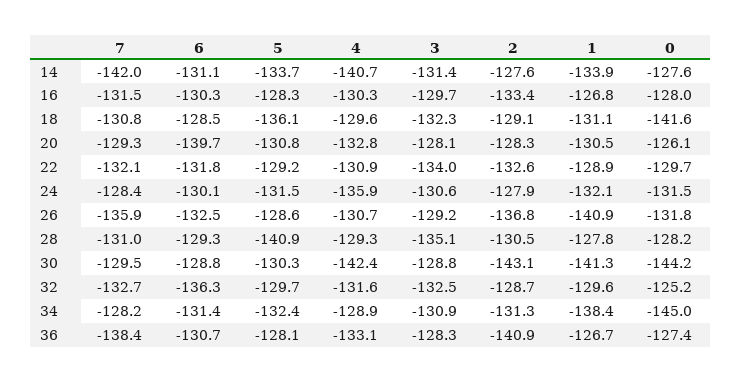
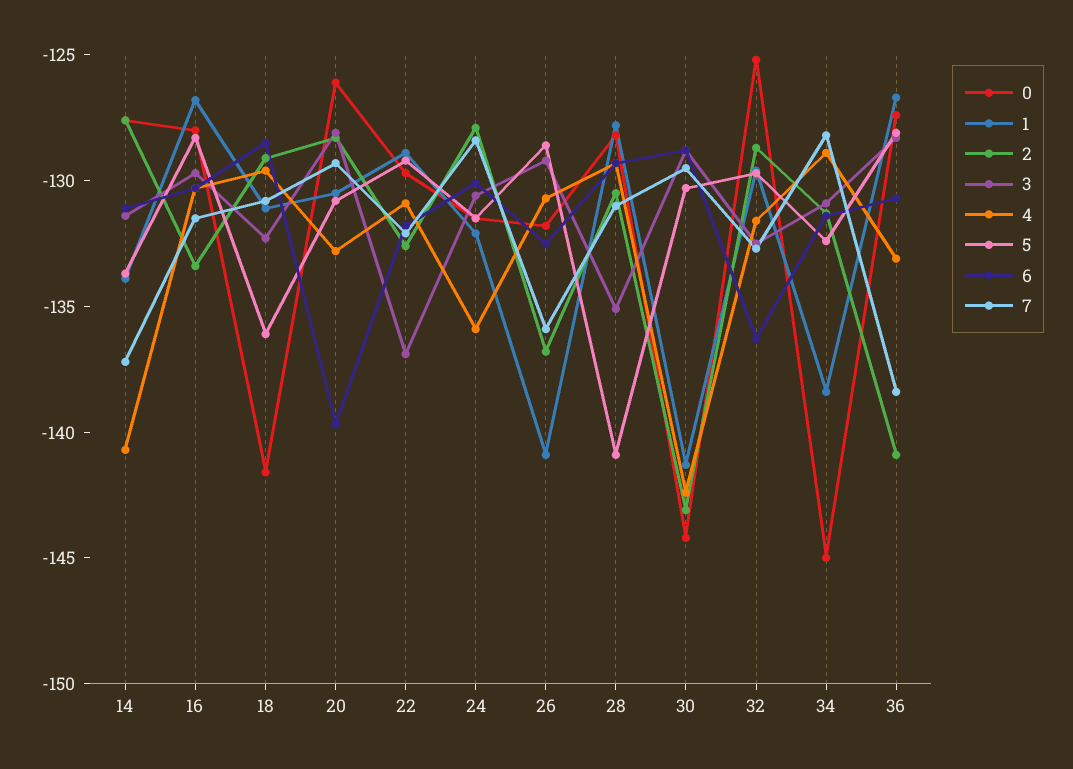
  {
    "7": {
-     "14": -142,
+     "14": -137,
      "16": -131.5,
      "18": -130.8,
      "20": -129.3,
      "22": -132.1,
      "24": -128.4,
      "26": -135.9,
      "28": -131,
      "30": -129.5,
      "32": -132.7,
      "34": -128.2,
      "36": -138.4
    },
    "6": {
      "14": -131.1,
      "16": -130.3,
      "18": -128.5,
      "20": -139.7,
      "22": -131.8,
      "24": -130.1,
      "26": -132.5,
      "28": -129.3,
      "30": -128.8,
      "32": -136.3,
      "34": -131.4,
      "36": -130.7
    },
    "5": {
      "14": -133.7,
      "16": -128.3,
      "18": -136.1,
      "20": -130.8,
      "22": -129.2,
      "24": -131.5,
      "26": -128.6,
      "28": -140.9,
      "30": -130.3,
      "32": -129.7,
      "34": -132.4,
      "36": -128.1
    },
    "4": {
      "14": -140.7,
      "16": -130.3,
      "18": -129.6,
      "20": -132.8,
      "22": -130.9,
      "24": -135.9,
      "26": -130.7,
      "28": -129.3,
      "30": -142.4,
      "32": -131.6,
      "34": -128.9,
      "36": -133.1
    },
    "3": {
      "14": -131.4,
      "16": -129.7,
      "18": -132.3,
      "20": -128.1,
-     "22": -134,
+     "22": -137,
      "24": -130.6,
      "26": -129.2,
      "28": -135.1,
      "30": -128.8,
      "32": -132.5,
      "34": -130.9,
      "36": -128.3
    },
    "2": {
      "14": -127.6,
      "16": -133.4,
      "18": -129.1,
      "20": -128.3,
      "22": -132.6,
      "24": -127.9,
      "26": -136.8,
      "28": -130.5,
      "30": -143.1,
      "32": -128.7,
      "34": -131.3,
      "36": -140.9
    },
    "1": {
      "14": -133.9,
      "16": -126.8,
      "18": -131.1,
      "20": -130.5,
      "22": -128.9,
      "24": -132.1,
      "26": -140.9,
      "28": -127.8,
      "30": -141.3,
      "32": -129.6,
      "34": -138.4,
      "36": -126.7
    },
    "0": {
      "14": -127.6,
      "16": -128,
      "18": -141.6,
      "20": -126.1,
      "22": -129.7,
      "24": -131.5,
      "26": -131.8,
      "28": -128.2,
      "30": -144.2,
      "32": -125.2,
      "34": -145,
      "36": -127.4
    }
  }

